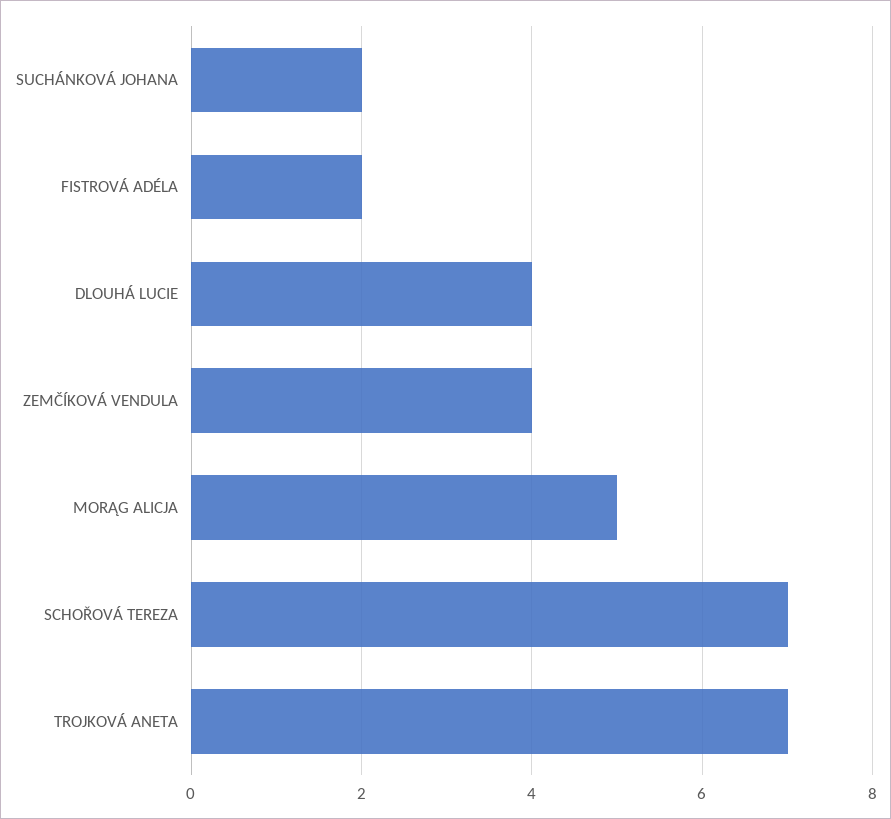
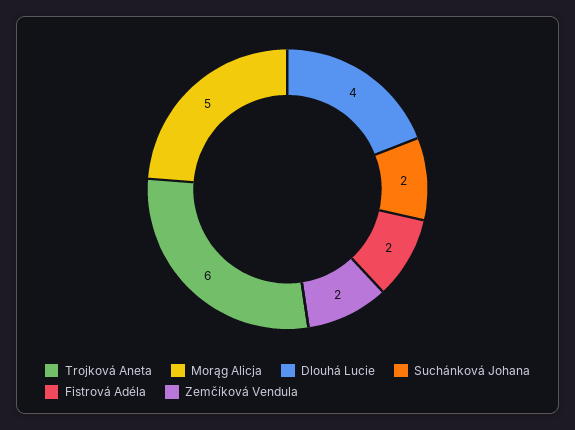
  {
    "SUCHÁNKOVÁ JOHANA": 2,
    "FISTROVÁ ADÉLA": 2,
    "DLOUHÁ LUCIE": 4,
-   "ZEMČÍKOVÁ VENDULA": 4,
+   "ZEMČÍKOVÁ VENDULA": 2,
    "MORĄG ALICJA": 5,
-   "SCHOŘOVÁ TEREZA": 7,
-   "TROJKOVÁ ANETA": 7
+   "TROJKOVÁ ANETA": 6
  }

